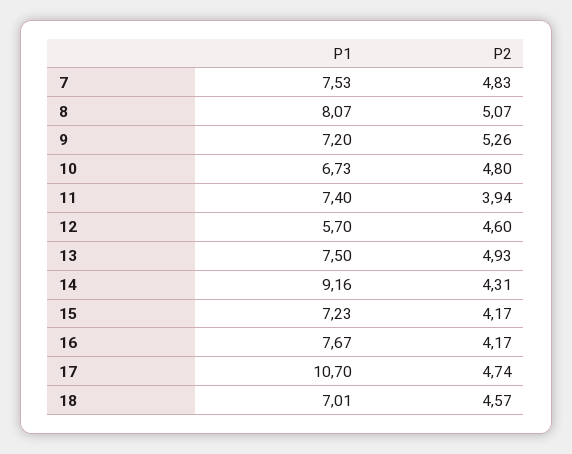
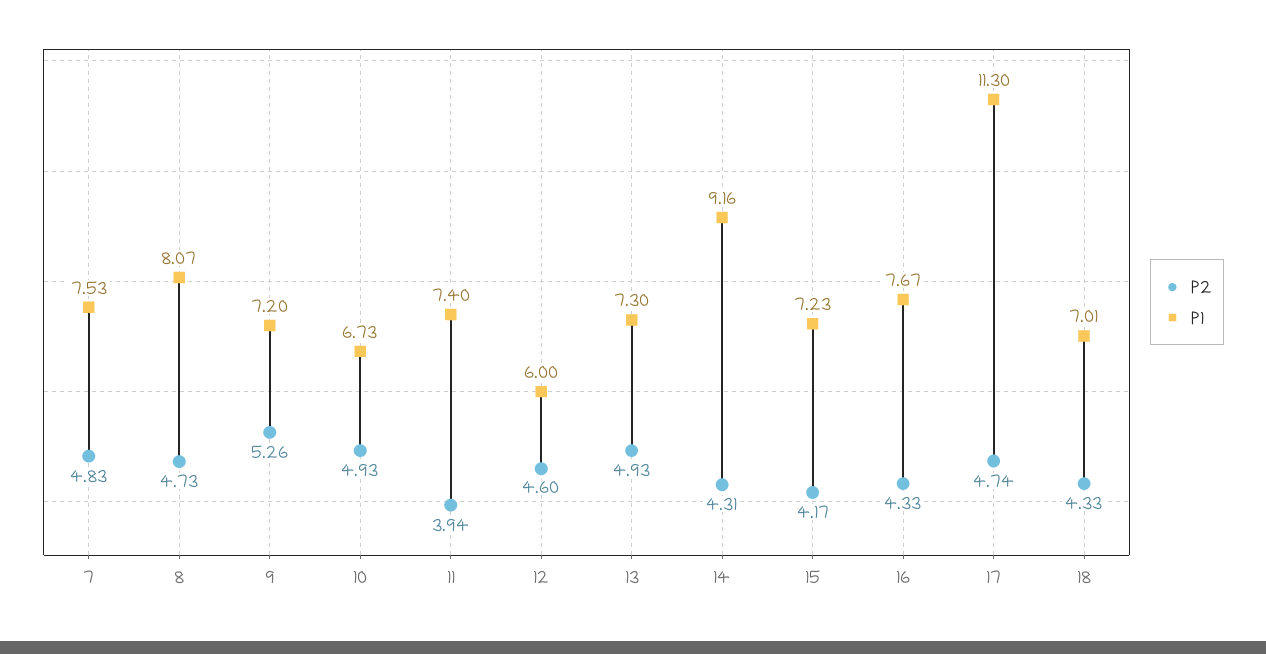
  {
    "P1": {
      "7": 7.53,
      "8": 8.07,
      "9": 7.2,
      "10": 6.73,
      "11": 7.4,
-     "12": 5.7,
+     "12": 6,
-     "13": 7.5,
+     "13": 7.3,
      "14": 9.16,
      "15": 7.23,
      "16": 7.67,
-     "17": 10.7,
+     "17": 11.3,
      "18": 7.01
    },
    "P2": {
      "7": 4.83,
-     "8": 5.07,
+     "8": 4.73,
      "9": 5.26,
-     "10": 4.8,
+     "10": 4.93,
      "11": 3.94,
      "12": 4.6,
      "13": 4.93,
      "14": 4.31,
      "15": 4.17,
-     "16": 4.17,
+     "16": 4.33,
      "17": 4.74,
-     "18": 4.57
+     "18": 4.33
    }
  }

